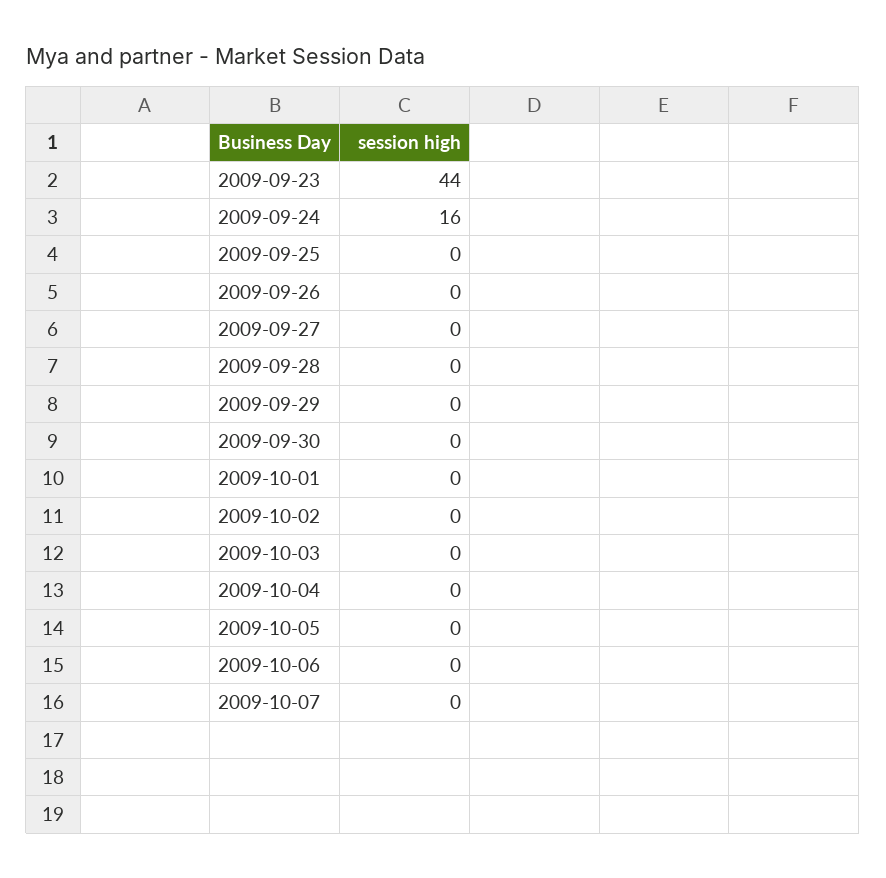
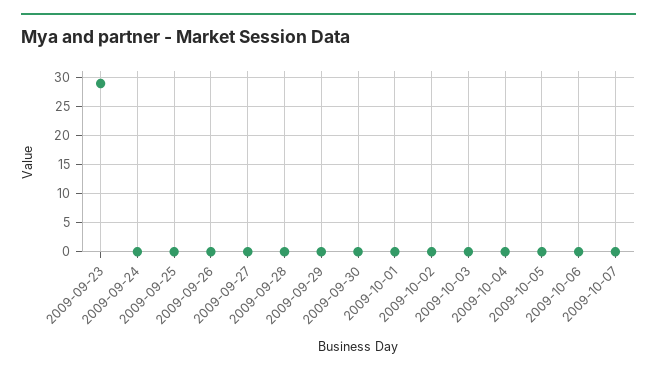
  {
-   "2009-09-23": 44,
+   "2009-09-23": 30,
-   "2009-09-24": 16,
+   "2009-09-24": 0,
    "2009-09-25": 0,
    "2009-09-26": 0,
    "2009-09-27": 0,
    "2009-09-28": 0,
    "2009-09-29": 0,
    "2009-09-30": 0,
    "2009-10-01": 0,
    "2009-10-02": 0,
    "2009-10-03": 0,
    "2009-10-04": 0,
    "2009-10-05": 0,
    "2009-10-06": 0,
    "2009-10-07": 0
  }

